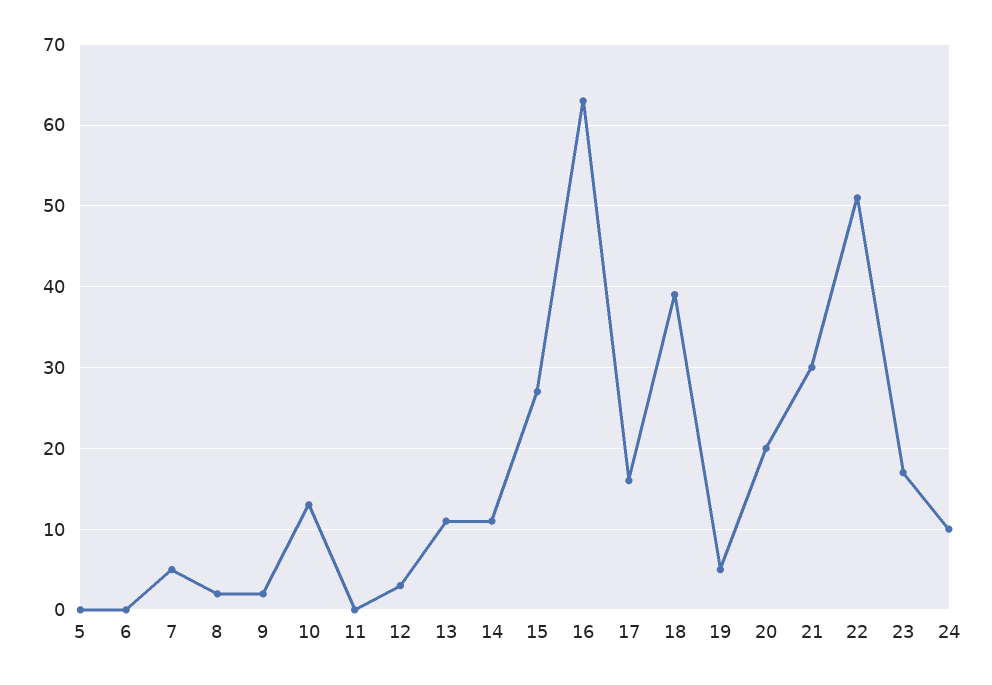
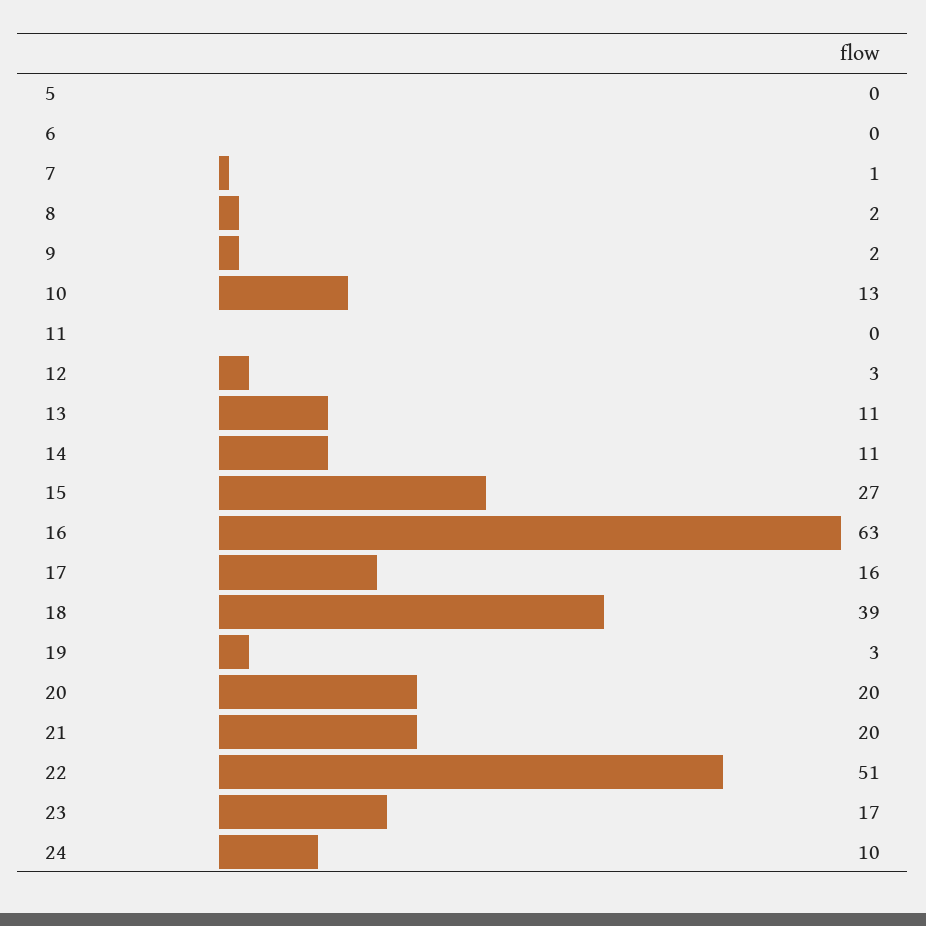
  {
    "5": 0,
    "6": 0,
-   "7": 5,
+   "7": 1,
    "8": 2,
    "9": 2,
    "10": 13,
    "11": 0,
    "12": 3,
    "13": 11,
    "14": 11,
    "15": 27,
    "16": 63,
    "17": 16,
    "18": 39,
-   "19": 5,
+   "19": 3,
    "20": 20,
-   "21": 30,
+   "21": 20,
    "22": 51,
    "23": 17,
    "24": 10
  }

